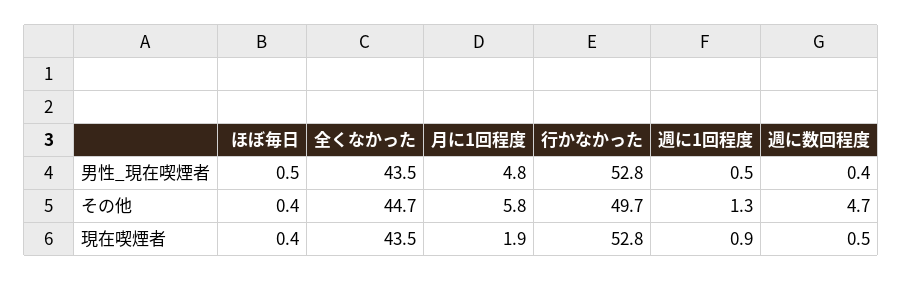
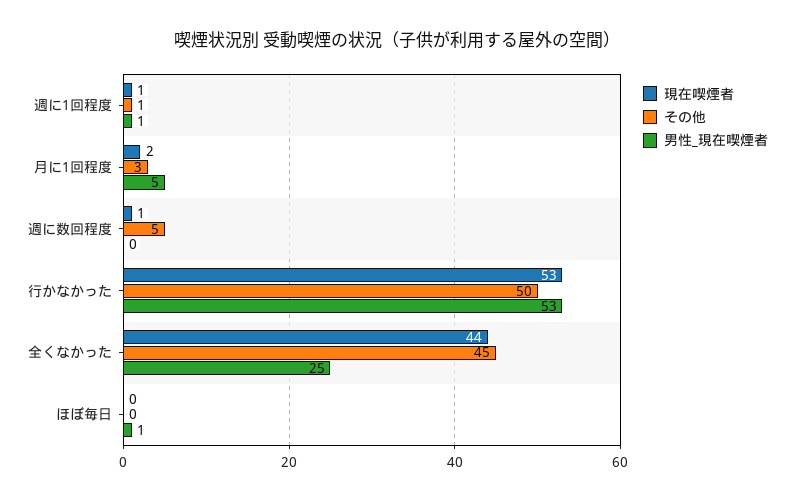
  {
    "男性_現在喫煙者": {
      "ほぼ毎日": 0.5,
-     "全くなかった": 43.5,
+     "全くなかった": 25,
      "月に1回程度": 4.8,
      "行かなかった": 52.8,
      "週に1回程度": 0.5,
      "週に数回程度": 0.4
    },
    "その他": {
      "ほぼ毎日": 0.4,
      "全くなかった": 44.7,
-     "月に1回程度": 5.8,
+     "月に1回程度": 3,
      "行かなかった": 49.7,
      "週に1回程度": 1.3,
      "週に数回程度": 4.7
    },
    "現在喫煙者": {
      "ほぼ毎日": 0.4,
      "全くなかった": 43.5,
      "月に1回程度": 1.9,
      "行かなかった": 52.8,
      "週に1回程度": 0.9,
      "週に数回程度": 0.5
    }
  }

